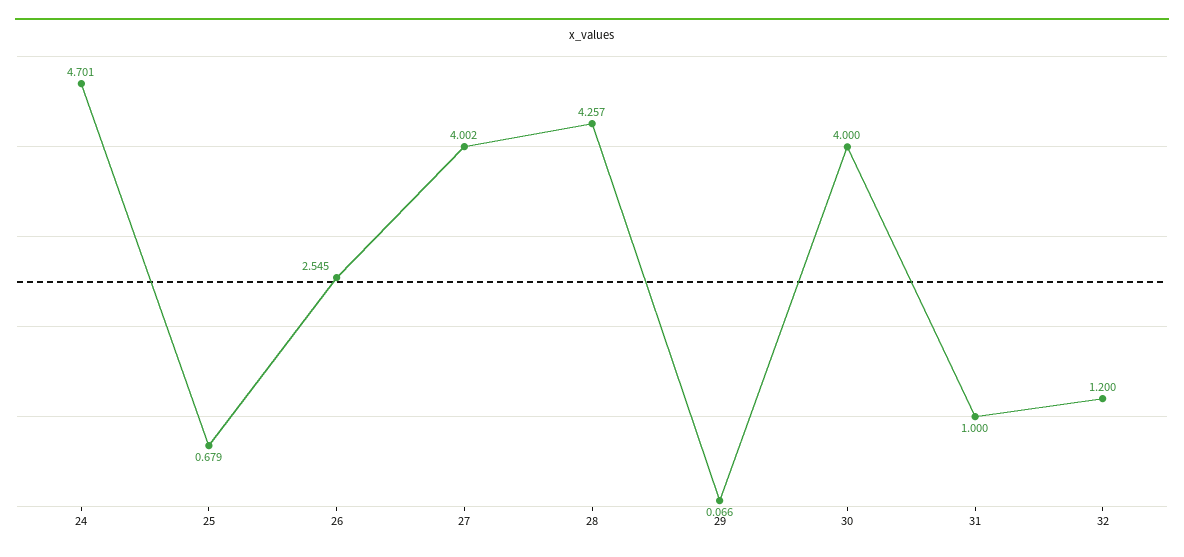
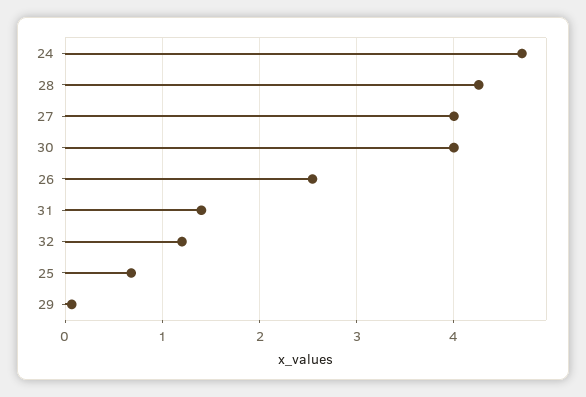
  {
    "24": 4.701,
    "25": 0.679,
    "26": 2.545,
    "27": 4.002,
    "28": 4.257,
    "29": 0.066,
    "30": 4,
-   "31": 1,
+   "31": 1.4,
    "32": 1.2
  }

